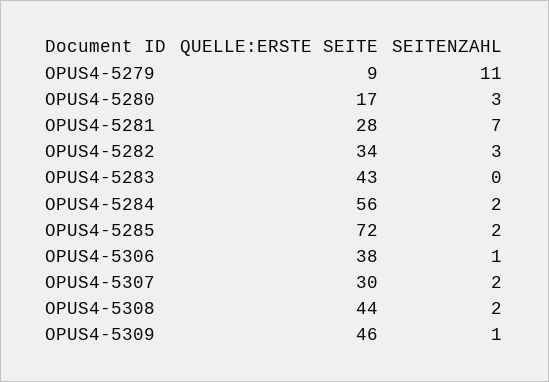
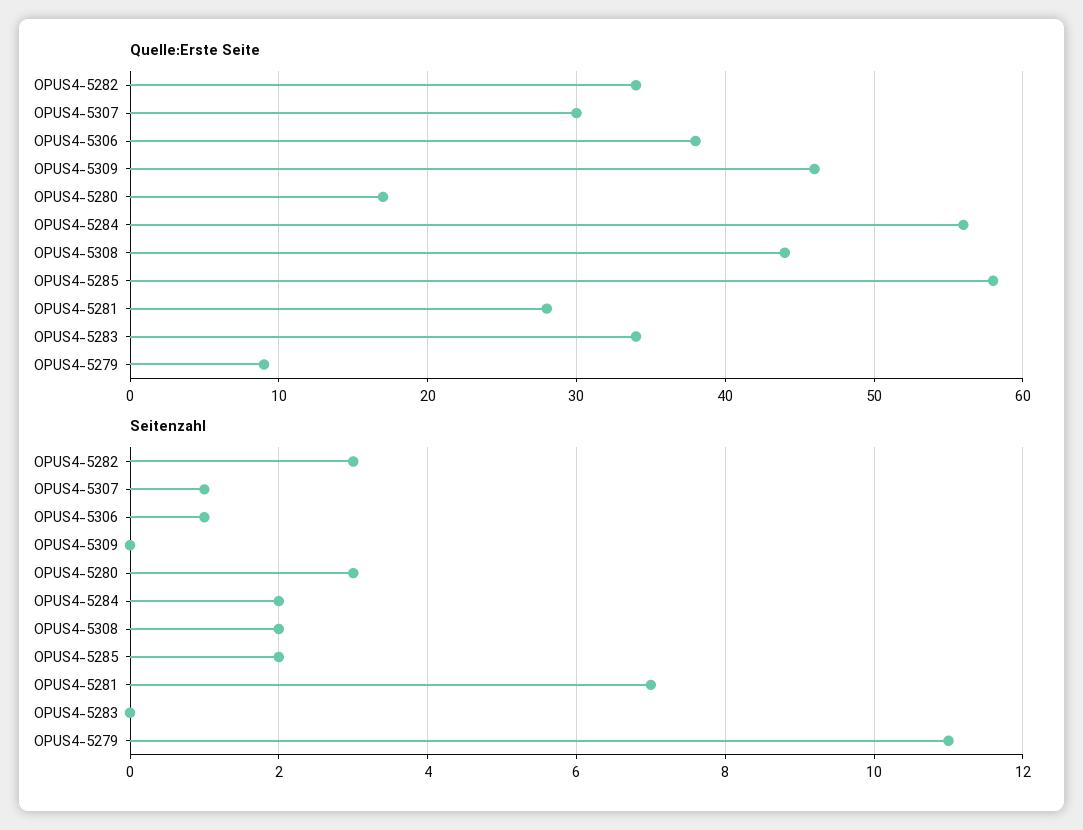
  {
    "QUELLE:ERSTE SEITE": {
      "OPUS4-5279": 9,
      "OPUS4-5280": 17,
      "OPUS4-5281": 28,
      "OPUS4-5282": 34,
-     "OPUS4-5283": 43,
+     "OPUS4-5283": 34,
      "OPUS4-5284": 56,
-     "OPUS4-5285": 72,
+     "OPUS4-5285": 58,
      "OPUS4-5306": 38,
      "OPUS4-5307": 30,
      "OPUS4-5308": 44,
      "OPUS4-5309": 46
    },
    "SEITENZAHL": {
      "OPUS4-5279": 11,
      "OPUS4-5280": 3,
      "OPUS4-5281": 7,
      "OPUS4-5282": 3,
      "OPUS4-5283": 0,
      "OPUS4-5284": 2,
      "OPUS4-5285": 2,
      "OPUS4-5306": 1,
-     "OPUS4-5307": 2,
+     "OPUS4-5307": 1,
      "OPUS4-5308": 2,
-     "OPUS4-5309": 1
+     "OPUS4-5309": 0
    }
  }

